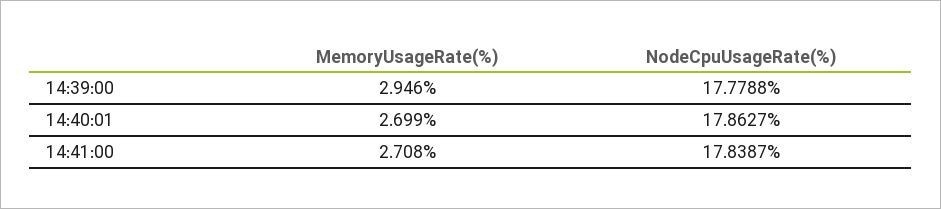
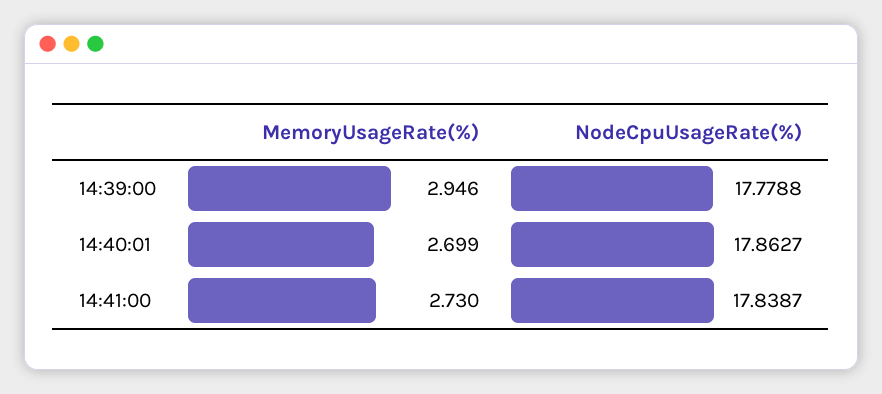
  {
    "MemoryUsageRate(%)": {
      "14:39:00": 2.946,
      "14:40:01": 2.699,
-     "14:41:00": 2.708
+     "14:41:00": 2.73
    },
    "NodeCpuUsageRate(%)": {
      "14:39:00": 17.7788,
      "14:40:01": 17.8627,
      "14:41:00": 17.8387
    }
  }

